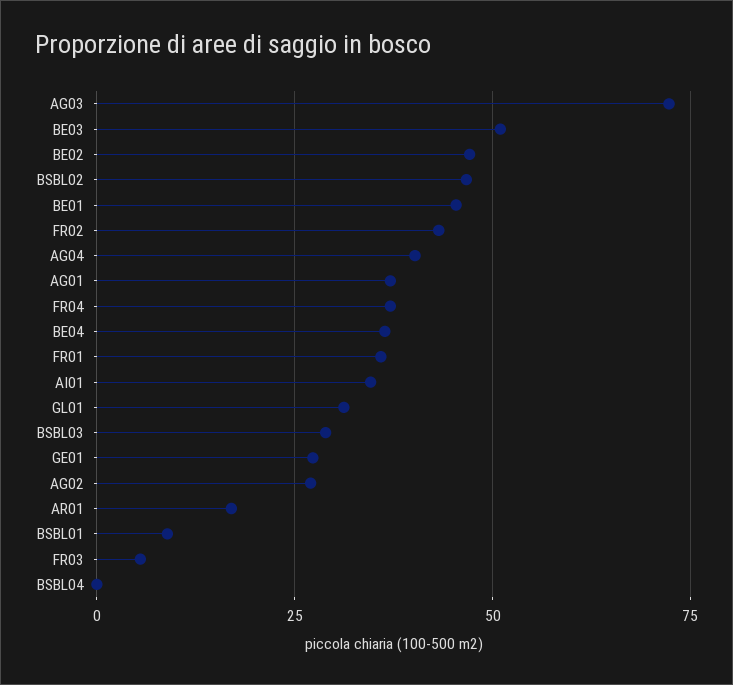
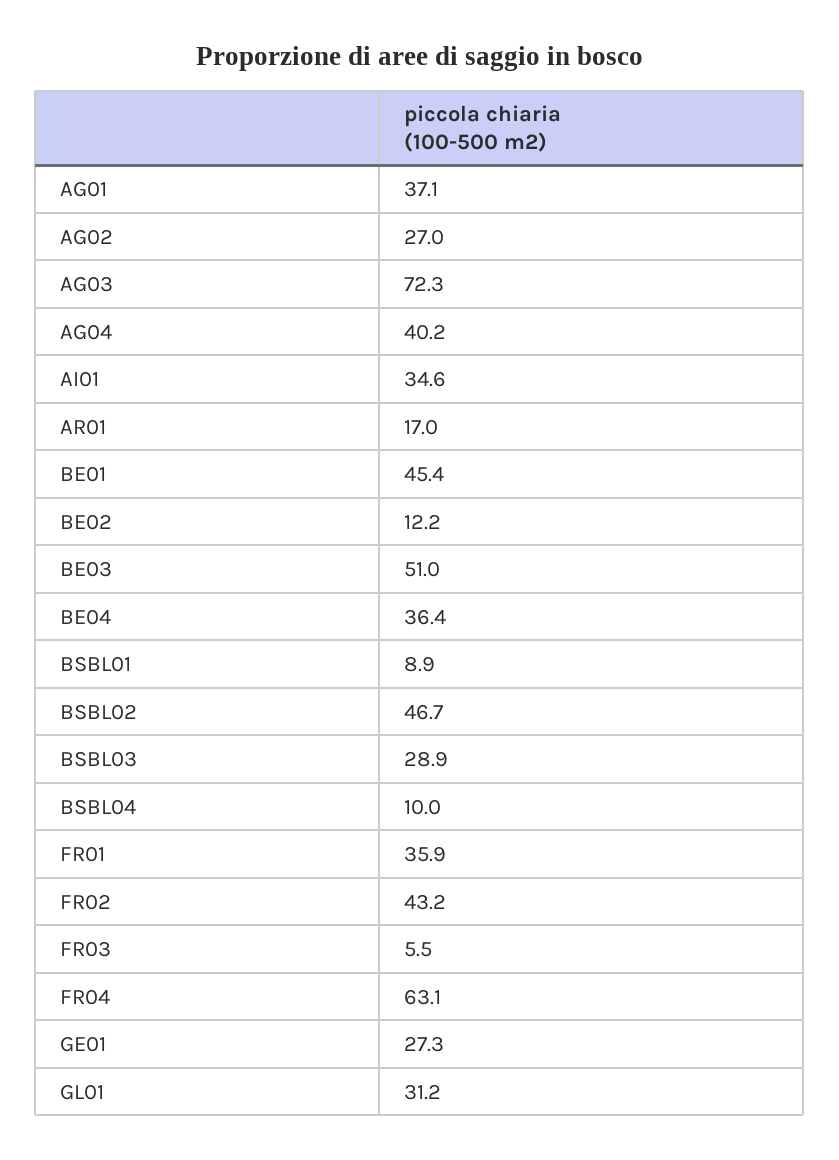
  {
    "AG03": 72.3,
    "BE03": 51,
-   "BE02": 47.5,
+   "BE02": 12.2,
    "BSBL02": 46.7,
    "BE01": 45.4,
    "FR02": 43.2,
    "AG04": 40.2,
    "AG01": 37.1,
-   "FR04": 37.5,
+   "FR04": 63.1,
    "BE04": 36.4,
    "FR01": 35.9,
    "AI01": 34.6,
    "GL01": 31.2,
    "BSBL03": 28.9,
    "GE01": 27.3,
    "AG02": 27,
    "AR01": 17,
    "BSBL01": 8.9,
    "FR03": 5.5,
-   "BSBL04": 0
+   "BSBL04": 10
  }

